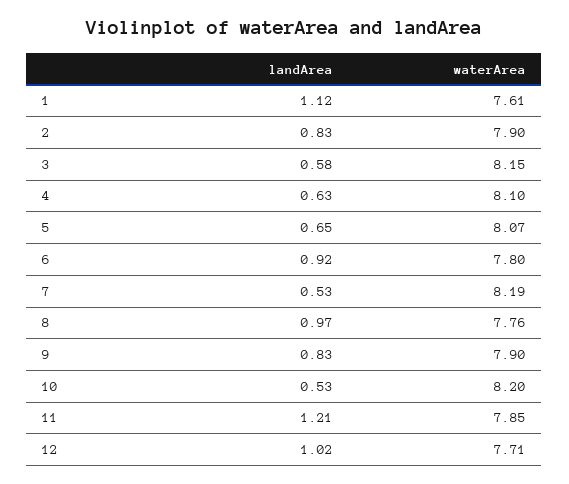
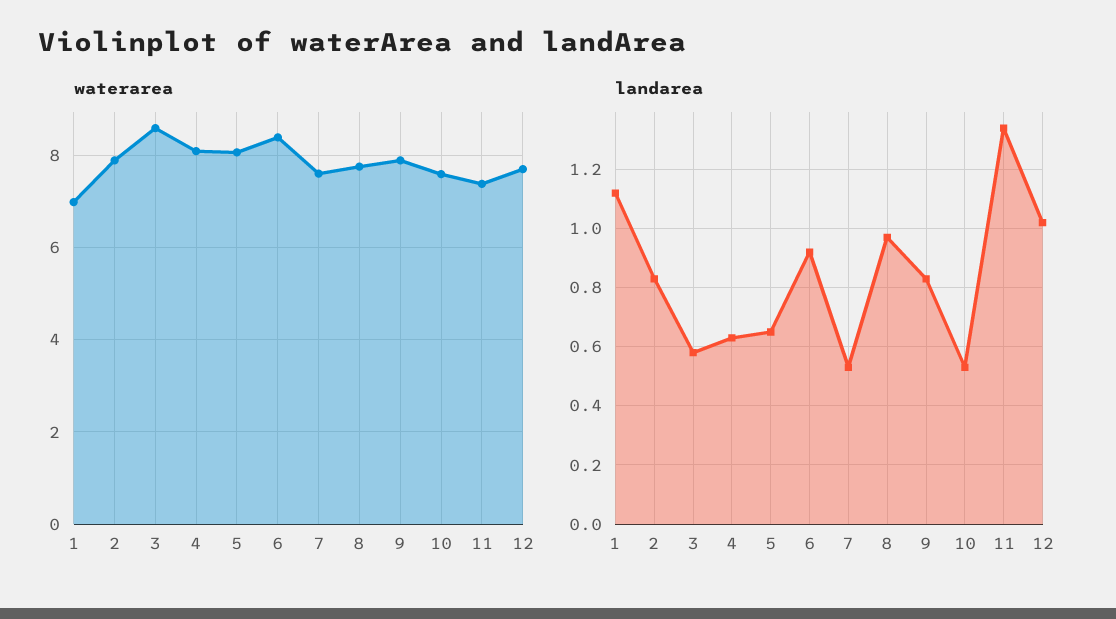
  {
    "landArea": {
      "1": 1.12,
      "2": 0.83,
      "3": 0.58,
      "4": 0.63,
      "5": 0.65,
      "6": 0.92,
      "7": 0.53,
      "8": 0.97,
      "9": 0.83,
      "10": 0.53,
-     "11": 1.21,
+     "11": 1.35,
      "12": 1.02
    },
    "waterArea": {
-     "1": 7.61,
+     "1": 7,
      "2": 7.9,
-     "3": 8.15,
+     "3": 8.6,
      "4": 8.1,
      "5": 8.07,
-     "6": 7.8,
+     "6": 8.4,
-     "7": 8.19,
+     "7": 7.6,
      "8": 7.76,
      "9": 7.9,
-     "10": 8.2,
+     "10": 7.6,
-     "11": 7.85,
+     "11": 7.4,
      "12": 7.71
    }
  }

